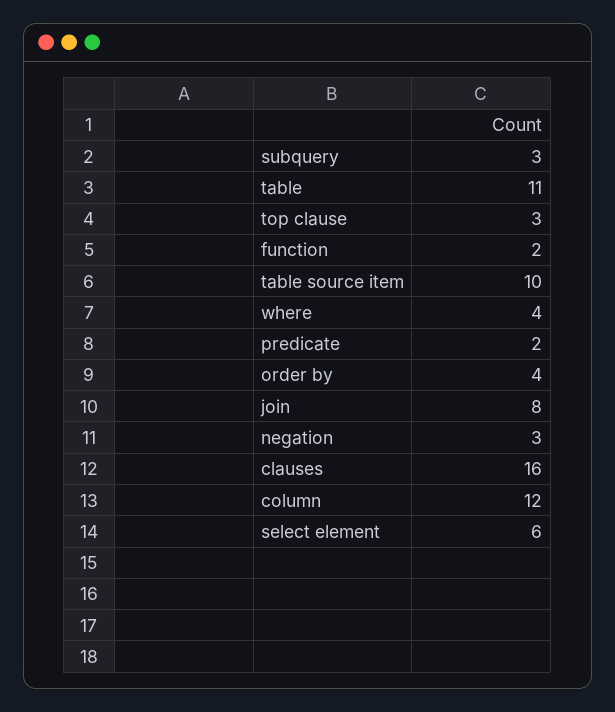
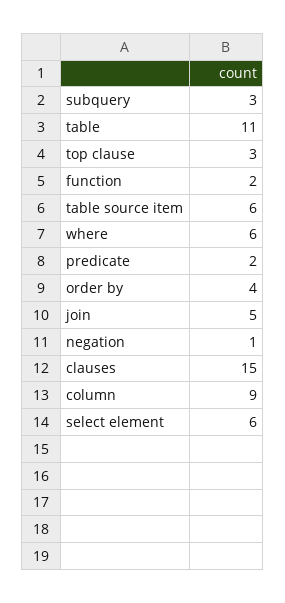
  {
    "subquery": 3,
    "table": 11,
    "top clause": 3,
    "function": 2,
-   "table source item": 10,
+   "table source item": 6,
-   "where": 4,
+   "where": 6,
    "predicate": 2,
    "order by": 4,
-   "join": 8,
+   "join": 5,
-   "negation": 3,
+   "negation": 1,
-   "clauses": 16,
+   "clauses": 15,
-   "column": 12,
+   "column": 9,
    "select element": 6
  }

